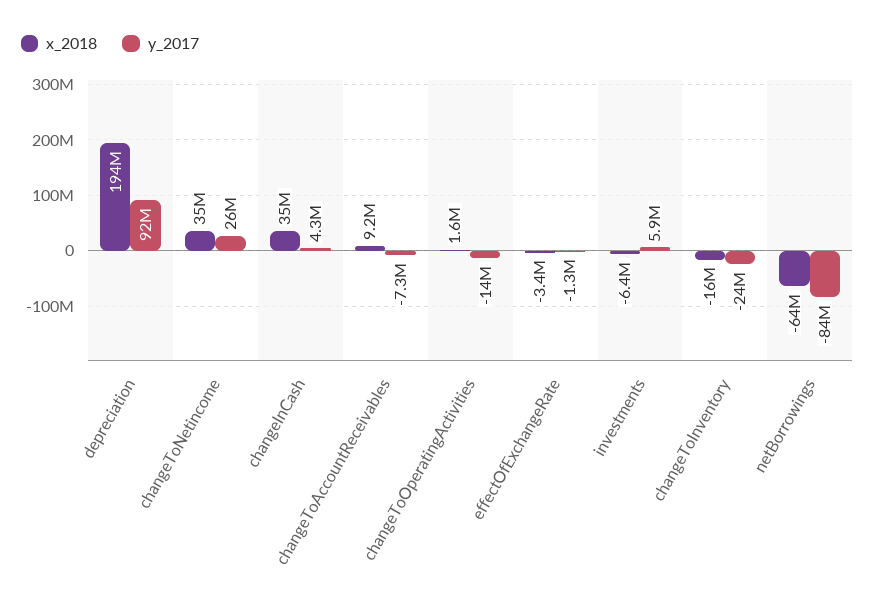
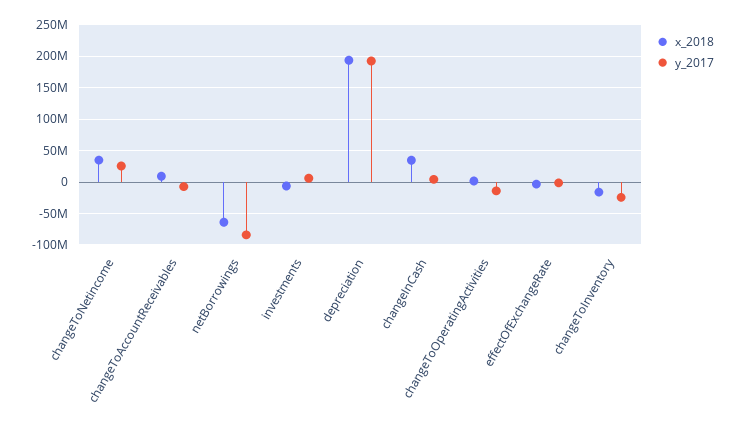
  {
    "x_2018": {
      "depreciation": 194000000,
      "changeToNetincome": 35000000,
      "changeInCash": 35000000,
      "changeToAccountReceivables": 9200000,
      "changeToOperatingActivities": 1600000,
      "effectOfExchangeRate": -3400000,
      "investments": -6400000,
      "changeToInventory": -16000000,
      "netBorrowings": -64000000
    },
    "y_2017": {
-     "depreciation": 92000000,
+     "depreciation": 190000000,
      "changeToNetincome": 26000000,
      "changeInCash": 4300000,
      "changeToAccountReceivables": -7300000,
      "changeToOperatingActivities": -14000000,
      "effectOfExchangeRate": -1300000,
      "investments": 5900000,
      "changeToInventory": -24000000,
      "netBorrowings": -84000000
    }
  }

